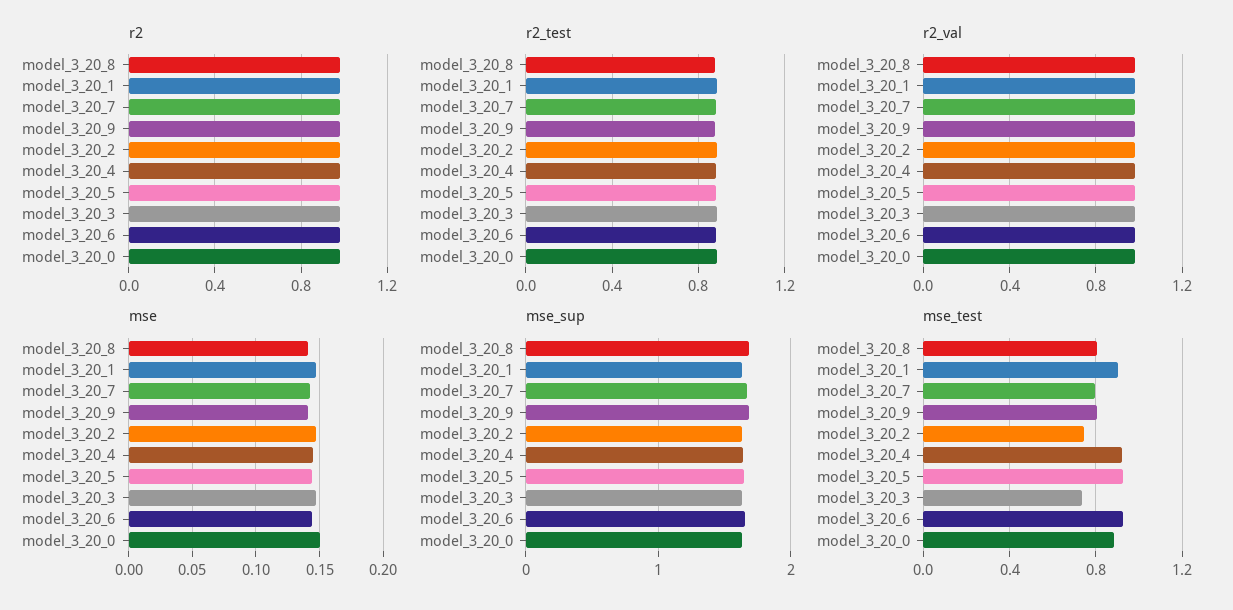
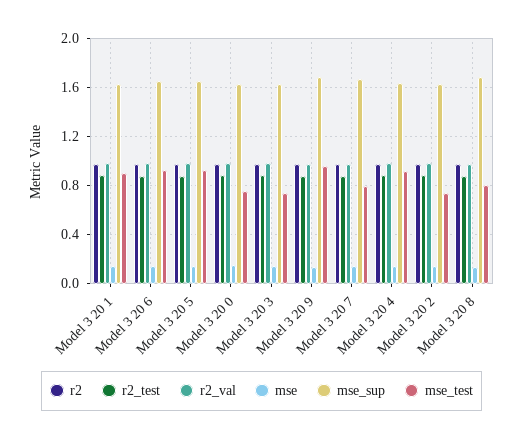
  {
    "r2": {
      "model_3_20_8": 1,
      "model_3_20_1": 1,
      "model_3_20_7": 1,
      "model_3_20_9": 1,
      "model_3_20_2": 1,
      "model_3_20_4": 1,
      "model_3_20_5": 1,
      "model_3_20_3": 1,
      "model_3_20_6": 1,
      "model_3_20_0": 1
    },
    "r2_test": {
      "model_3_20_8": 0.9,
      "model_3_20_1": 0.9,
      "model_3_20_7": 0.9,
      "model_3_20_9": 0.9,
      "model_3_20_2": 0.9,
      "model_3_20_4": 0.9,
      "model_3_20_5": 0.9,
      "model_3_20_3": 0.9,
      "model_3_20_6": 0.9,
      "model_3_20_0": 0.9
    },
    "r2_val": {
      "model_3_20_8": 1,
      "model_3_20_1": 1,
      "model_3_20_7": 1,
      "model_3_20_9": 1,
      "model_3_20_2": 1,
      "model_3_20_4": 1,
      "model_3_20_5": 1,
      "model_3_20_3": 1,
      "model_3_20_6": 1,
      "model_3_20_0": 1
    },
    "mse": {
      "model_3_20_8": 0.14,
      "model_3_20_1": 0.145,
      "model_3_20_7": 0.14,
      "model_3_20_9": 0.14,
      "model_3_20_2": 0.145,
      "model_3_20_4": 0.145,
      "model_3_20_5": 0.145,
      "model_3_20_3": 0.145,
      "model_3_20_6": 0.145,
      "model_3_20_0": 0.15
    },
    "mse_sup": {
      "model_3_20_8": 1.7,
      "model_3_20_1": 1.65,
      "model_3_20_7": 1.65,
      "model_3_20_9": 1.7,
      "model_3_20_2": 1.65,
      "model_3_20_4": 1.65,
      "model_3_20_5": 1.65,
      "model_3_20_3": 1.65,
      "model_3_20_6": 1.65,
      "model_3_20_0": 1.65
    },
    "mse_test": {
      "model_3_20_8": 0.8,
      "model_3_20_1": 0.9,
      "model_3_20_7": 0.8,
-     "model_3_20_9": 0.8,
+     "model_3_20_9": 0.95,
      "model_3_20_2": 0.75,
      "model_3_20_4": 0.9,
      "model_3_20_5": 0.9,
      "model_3_20_3": 0.75,
      "model_3_20_6": 0.95,
-     "model_3_20_0": 0.9
+     "model_3_20_0": 0.75
    }
  }

